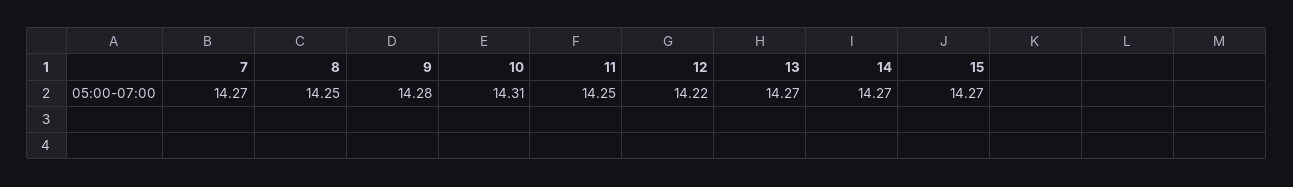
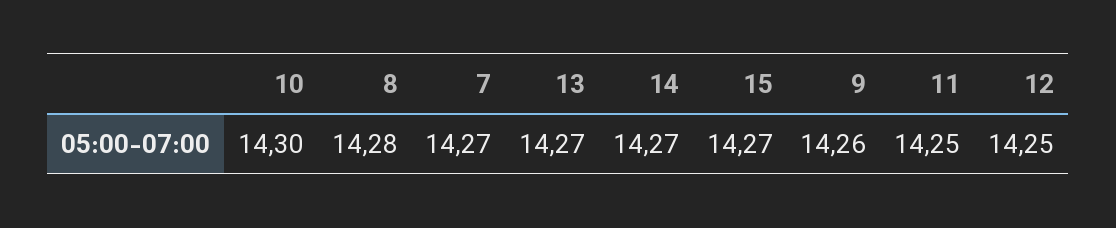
  {
    "7": 14.27,
-   "8": 14.25,
+   "8": 14.28,
-   "9": 14.28,
+   "9": 14.26,
-   "10": 14.31,
+   "10": 14.3,
    "11": 14.25,
-   "12": 14.22,
+   "12": 14.25,
    "13": 14.27,
    "14": 14.27,
    "15": 14.27
  }

